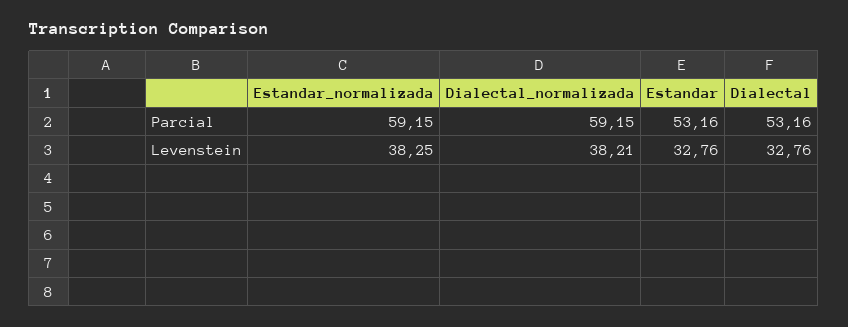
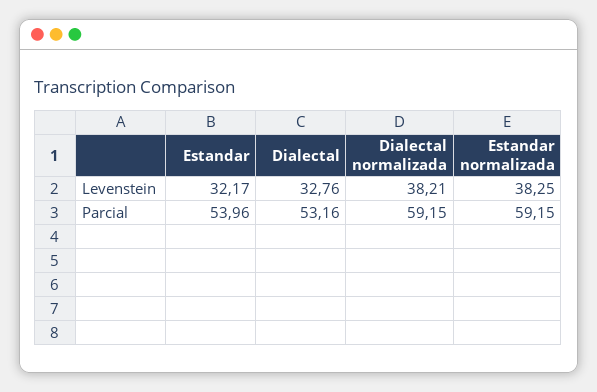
  {
    "Estandar_normalizada": {
      "Parcial": 59.15,
      "Levenstein": 38.25
    },
    "Dialectal_normalizada": {
      "Parcial": 59.15,
      "Levenstein": 38.21
    },
    "Estandar": {
-     "Parcial": 53.16,
+     "Parcial": 53.96,
-     "Levenstein": 32.76
+     "Levenstein": 32.17
    },
    "Dialectal": {
      "Parcial": 53.16,
      "Levenstein": 32.76
    }
  }

